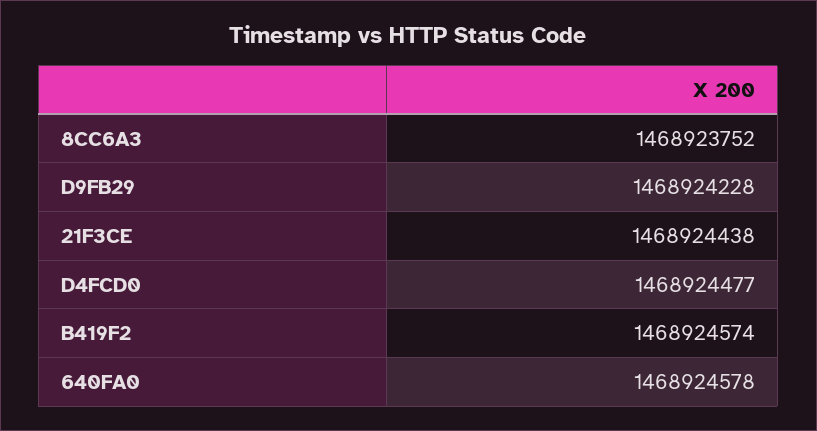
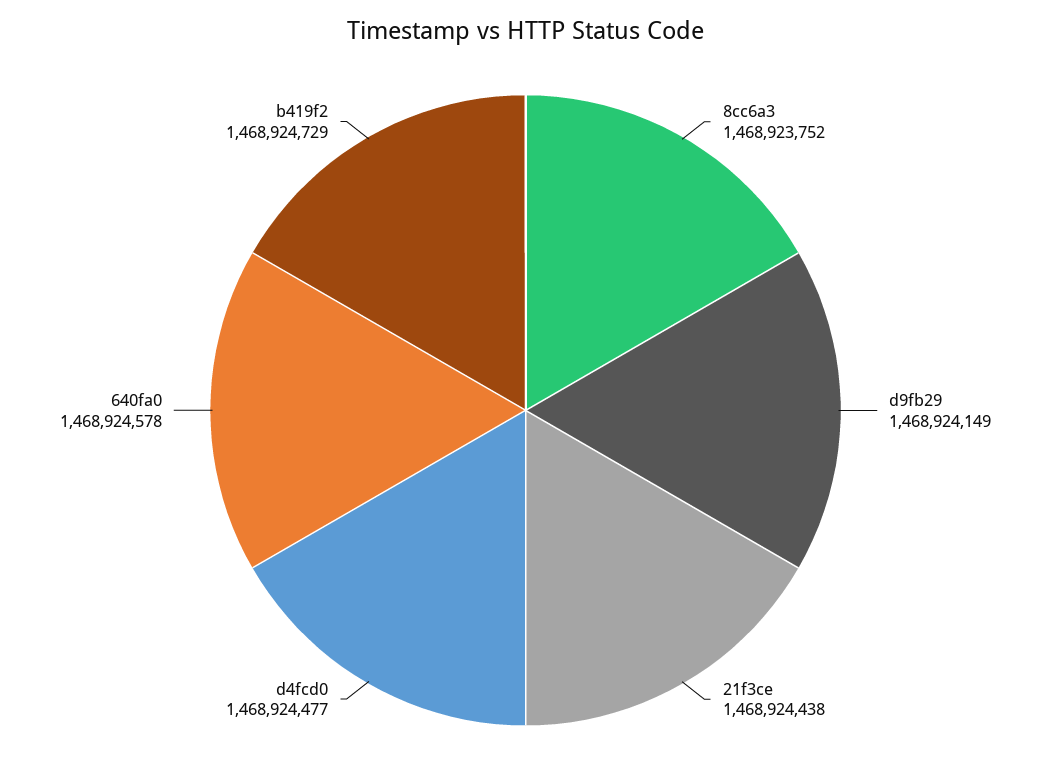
  {
    "8CC6A3": 1468923752,
-   "D9FB29": 1468924228,
+   "D9FB29": 1468924149,
    "21F3CE": 1468924438,
    "D4FCD0": 1468924477,
-   "B419F2": 1468924574,
+   "B419F2": 1468924729,
    "640FA0": 1468924578
  }

